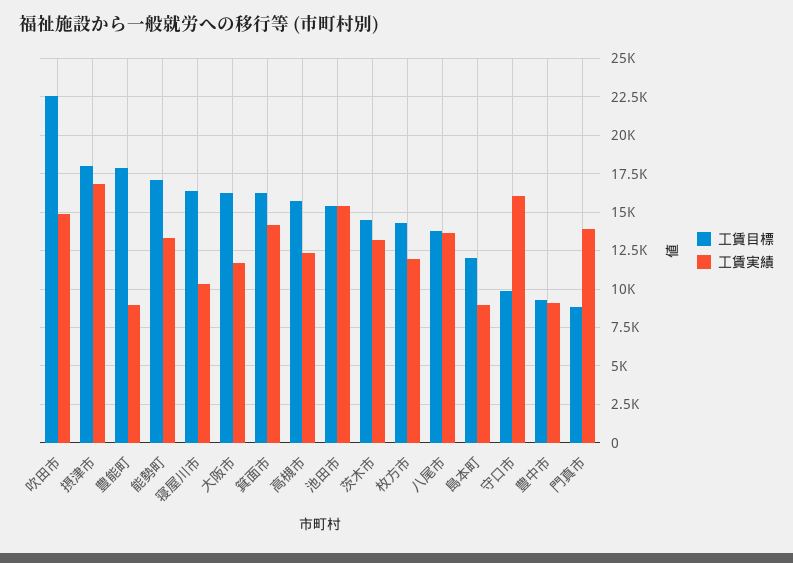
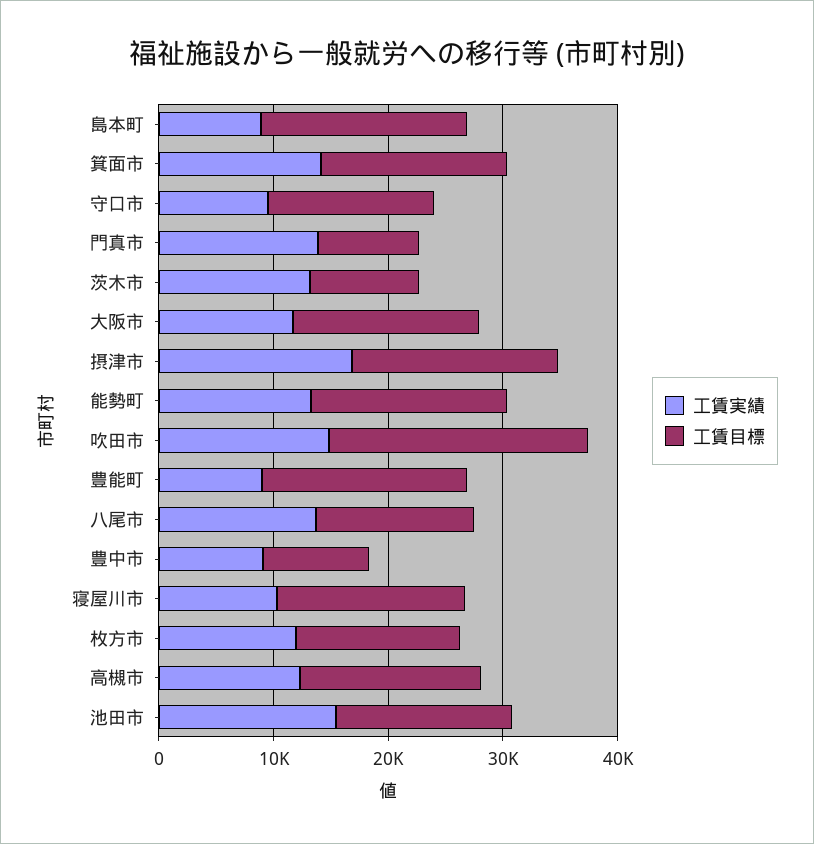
  {
    "工賃目標": {
      "吹田市": 22500,
      "摂津市": 18000,
      "豊能町": 18000,
      "能勢町": 17000,
      "寝屋川市": 16500,
      "大阪市": 16000,
      "箕面市": 16000,
      "高槻市": 15500,
      "池田市": 15500,
-     "茨木市": 14500,
+     "茨木市": 10000,
      "枚方市": 14500,
      "八尾市": 14000,
-     "島本町": 12000,
+     "島本町": 18000,
-     "守口市": 10000,
+     "守口市": 14000,
      "豊中市": 9500,
      "門真市": 9000
    },
    "工賃実績": {
      "吹田市": 15000,
      "摂津市": 17000,
      "豊能町": 9000,
      "能勢町": 13500,
      "寝屋川市": 10500,
      "大阪市": 11500,
      "箕面市": 14000,
      "高槻市": 12500,
      "池田市": 15500,
      "茨木市": 13000,
      "枚方市": 12000,
      "八尾市": 13500,
      "島本町": 9000,
-     "守口市": 16000,
+     "守口市": 10000,
      "豊中市": 9000,
      "門真市": 14000
    }
  }

